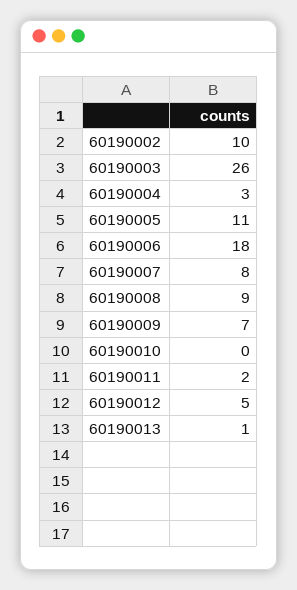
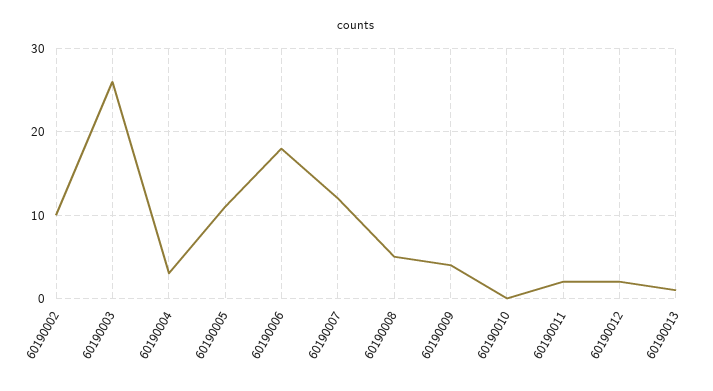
  {
    "60190002": 10,
    "60190003": 26,
    "60190004": 3,
    "60190005": 11,
    "60190006": 18,
-   "60190007": 8,
+   "60190007": 12,
-   "60190008": 9,
+   "60190008": 5,
-   "60190009": 7,
+   "60190009": 4,
    "60190010": 0,
    "60190011": 2,
-   "60190012": 5,
+   "60190012": 2,
    "60190013": 1
  }

